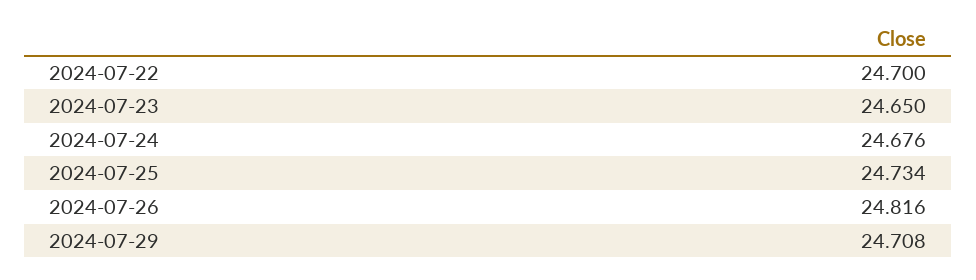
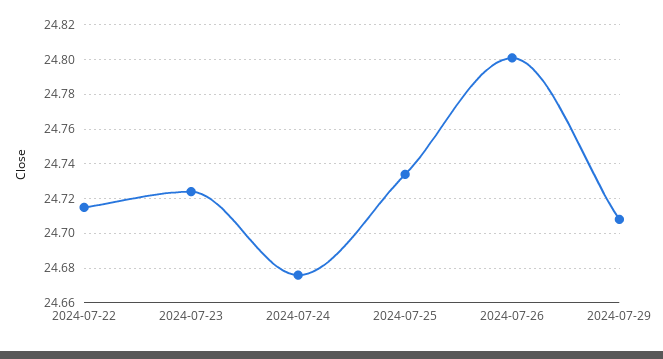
  {
-   "2024-07-22": 24.7,
+   "2024-07-22": 24.715,
-   "2024-07-23": 24.65,
+   "2024-07-23": 24.725,
    "2024-07-24": 24.676,
    "2024-07-25": 24.734,
-   "2024-07-26": 24.816,
+   "2024-07-26": 24.8,
    "2024-07-29": 24.708
  }

